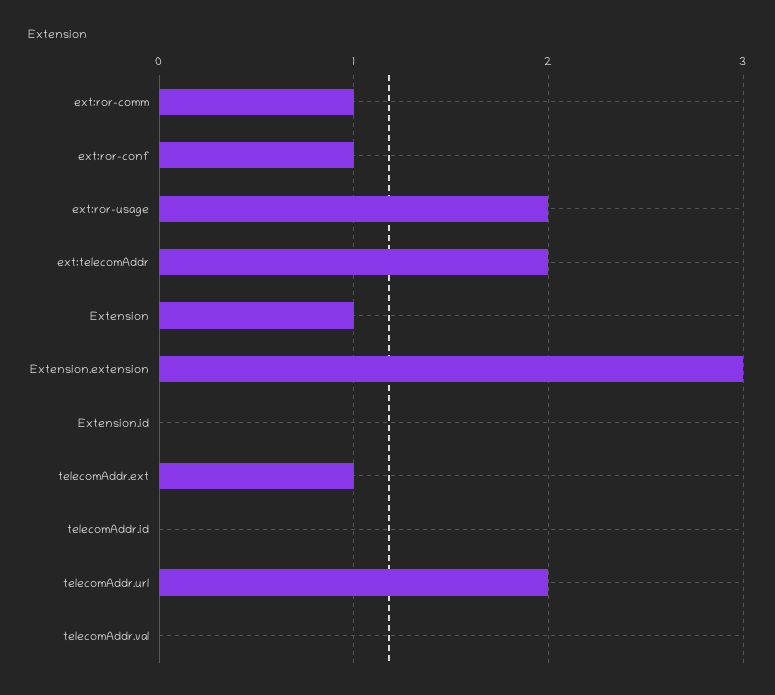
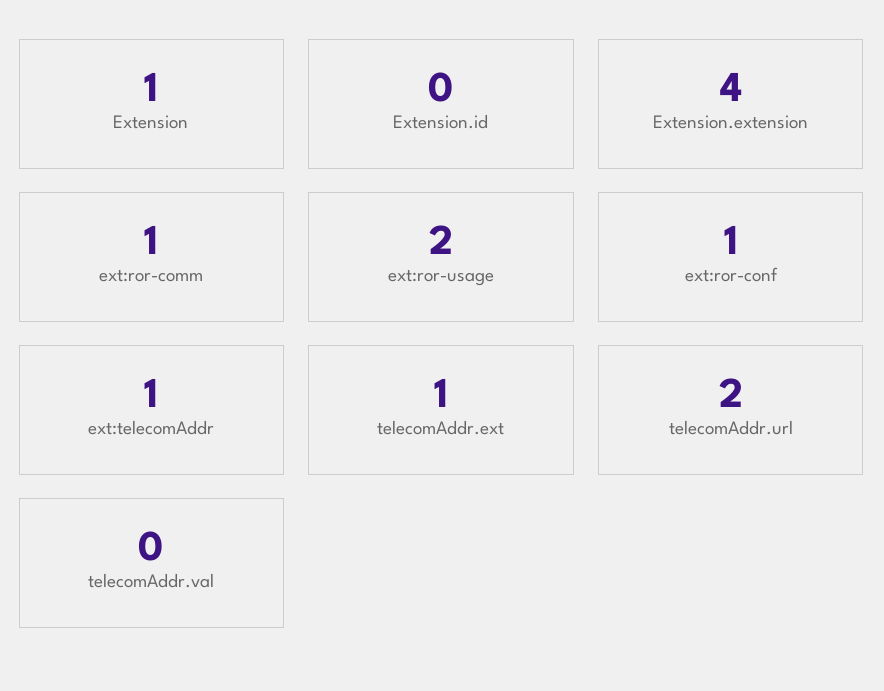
  {
    "ext:ror-comm": 1,
    "ext:ror-conf": 1,
    "ext:ror-usage": 2,
-   "ext:telecomAddr": 2,
+   "ext:telecomAddr": 1,
    "Extension": 1,
-   "Extension.extension": 3,
+   "Extension.extension": 4,
    "Extension.id": 0,
    "telecomAddr.ext": 1,
-   "telecomAddr.id": 0,
    "telecomAddr.url": 2,
    "telecomAddr.val": 0
  }

